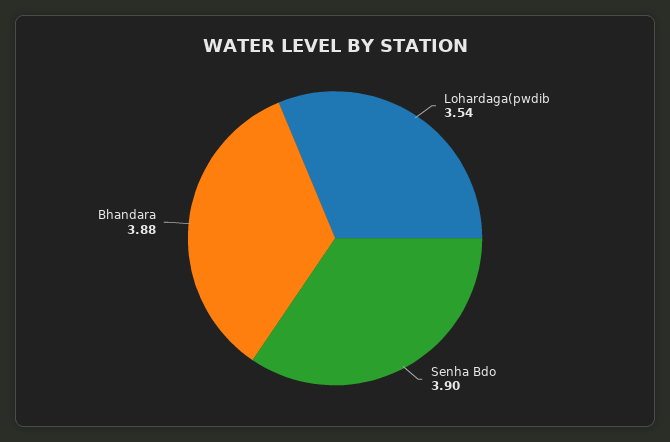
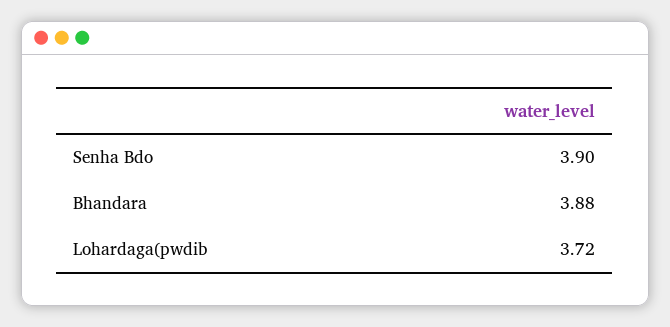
  {
-   "Lohardaga(pwdib": 3.54,
+   "Lohardaga(pwdib": 3.72,
    "Senha Bdo": 3.9,
    "Bhandara": 3.88
  }

